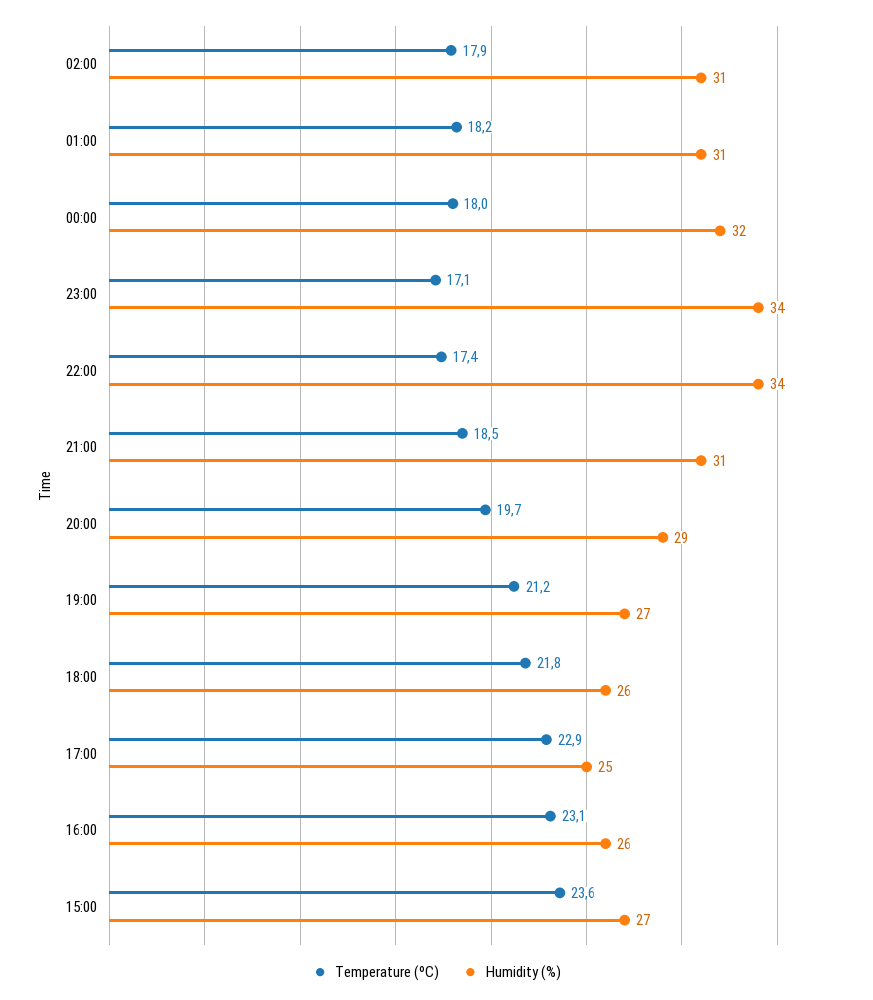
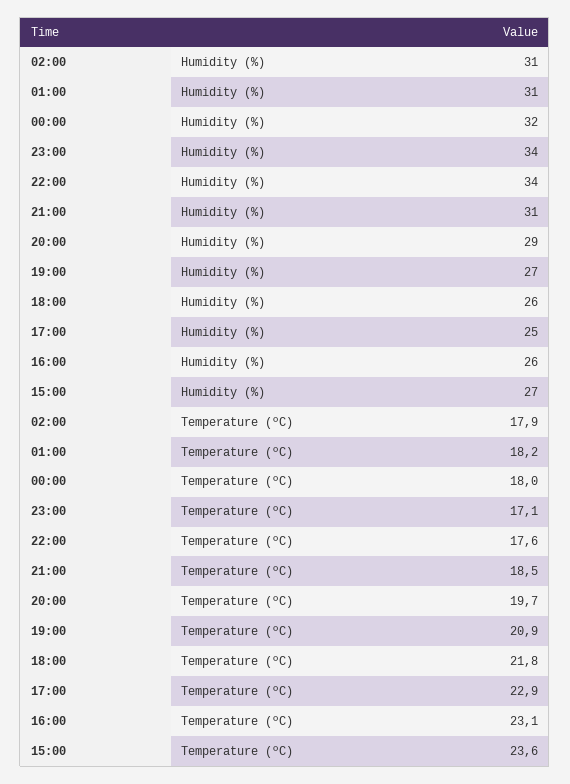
  {
    "Temperature (ºC)": {
      "02:00": 17.9,
      "01:00": 18.2,
      "00:00": 18,
      "23:00": 17.1,
-     "22:00": 17.4,
+     "22:00": 17.6,
      "21:00": 18.5,
      "20:00": 19.7,
-     "19:00": 21.2,
+     "19:00": 20.9,
      "18:00": 21.8,
      "17:00": 22.9,
      "16:00": 23.1,
      "15:00": 23.6
    },
    "Humidity (%)": {
      "02:00": 31,
      "01:00": 31,
      "00:00": 32,
      "23:00": 34,
      "22:00": 34,
      "21:00": 31,
      "20:00": 29,
      "19:00": 27,
      "18:00": 26,
      "17:00": 25,
      "16:00": 26,
      "15:00": 27
    }
  }

